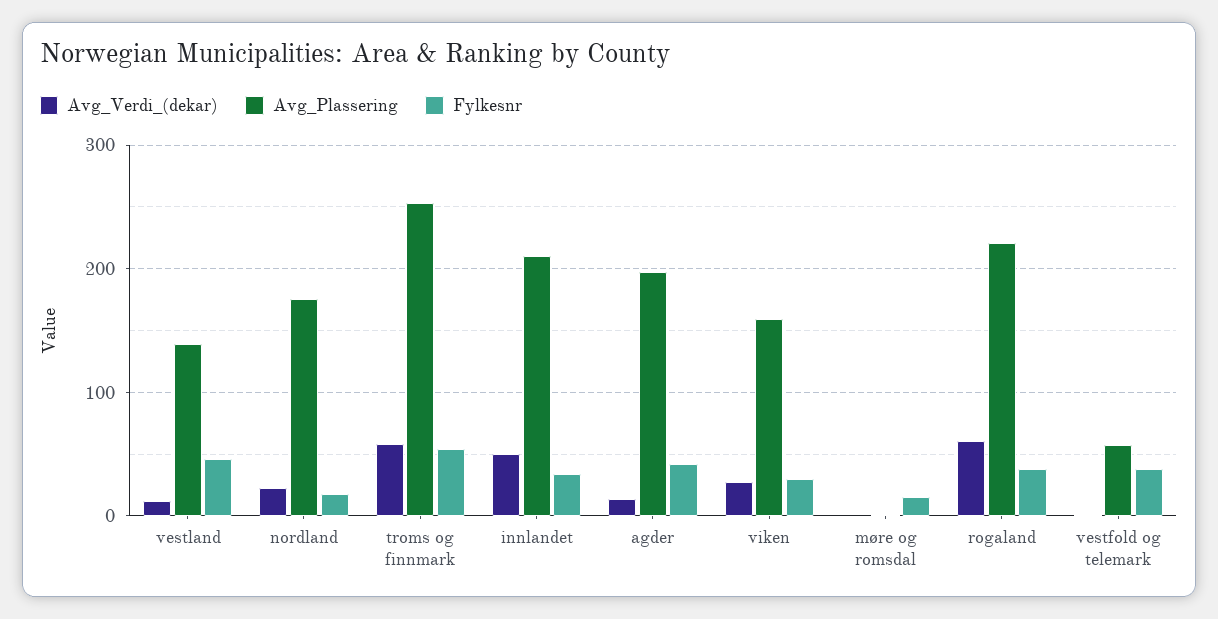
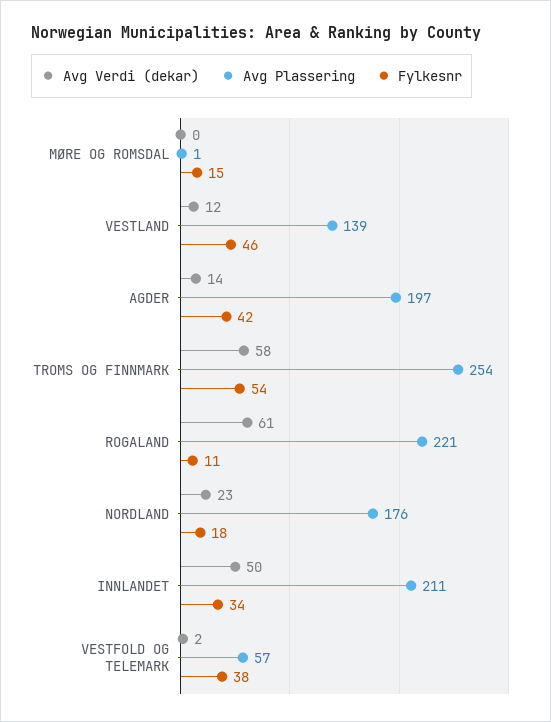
  {
    "Avg_Verdi_(dekar)": {
      "vestland": 12,
      "nordland": 23,
      "troms og finnmark": 58,
      "innlandet": 50,
      "agder": 14,
-     "viken": 30,
      "møre og romsdal": 0,
      "rogaland": 61,
      "vestfold og telemark": 2
    },
    "Avg_Plassering": {
      "vestland": 139,
      "nordland": 176,
      "troms og finnmark": 254,
      "innlandet": 211,
      "agder": 197,
-     "viken": 160,
      "møre og romsdal": 1,
      "rogaland": 221,
      "vestfold og telemark": 57
    },
    "Fylkesnr": {
      "vestland": 46,
      "nordland": 18,
      "troms og finnmark": 54,
      "innlandet": 34,
      "agder": 42,
-     "viken": 30,
      "møre og romsdal": 15,
-     "rogaland": 40,
+     "rogaland": 11,
      "vestfold og telemark": 38
    }
  }

